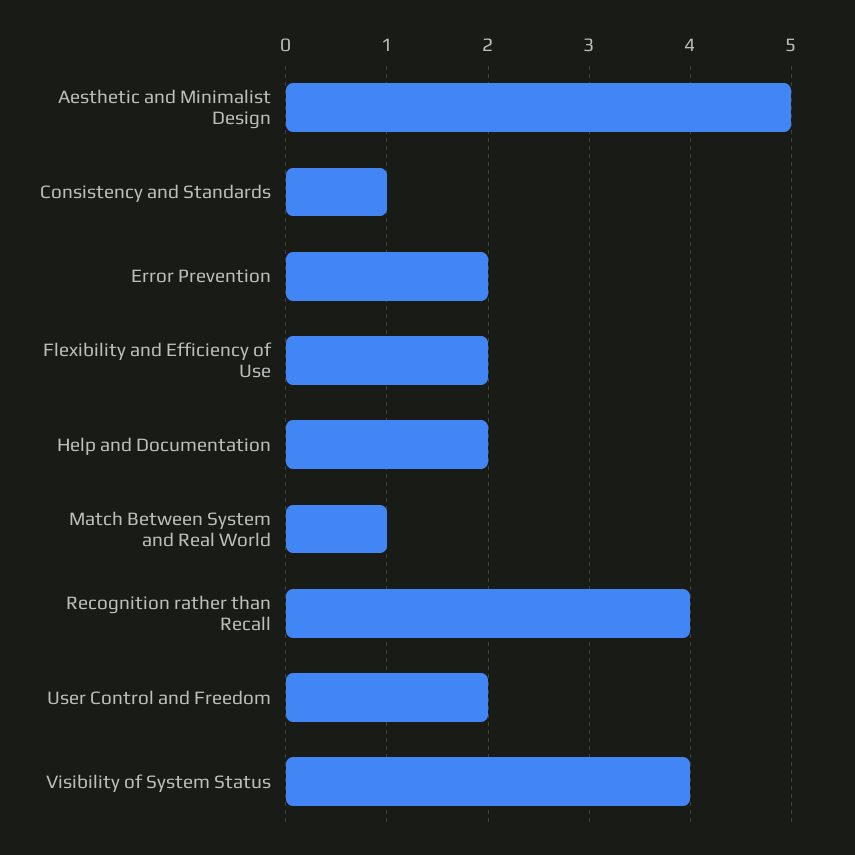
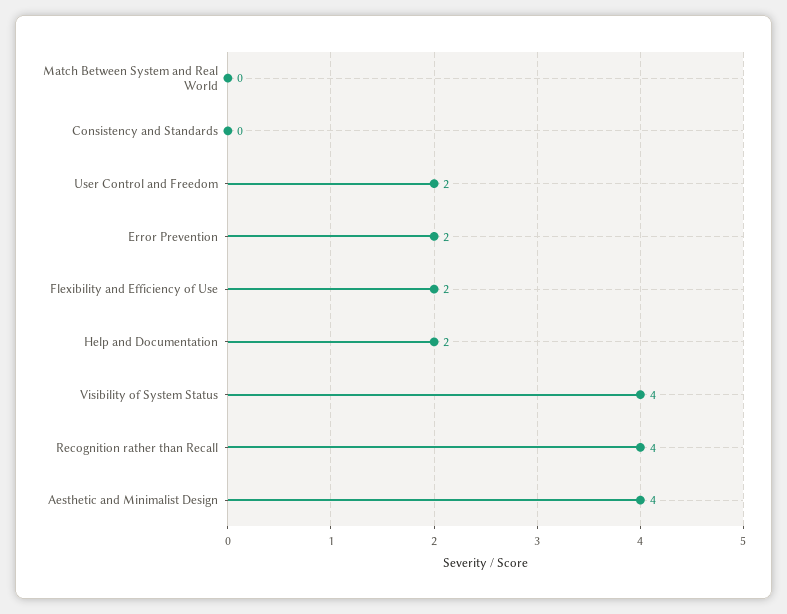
  {
-   "Aesthetic and Minimalist Design": 5,
+   "Aesthetic and Minimalist Design": 4,
-   "Consistency and Standards": 1,
+   "Consistency and Standards": 0,
    "Error Prevention": 2,
    "Flexibility and Efficiency of Use": 2,
    "Help and Documentation": 2,
-   "Match Between System and Real World": 1,
+   "Match Between System and Real World": 0,
    "Recognition rather than Recall": 4,
    "User Control and Freedom": 2,
    "Visibility of System Status": 4
  }

